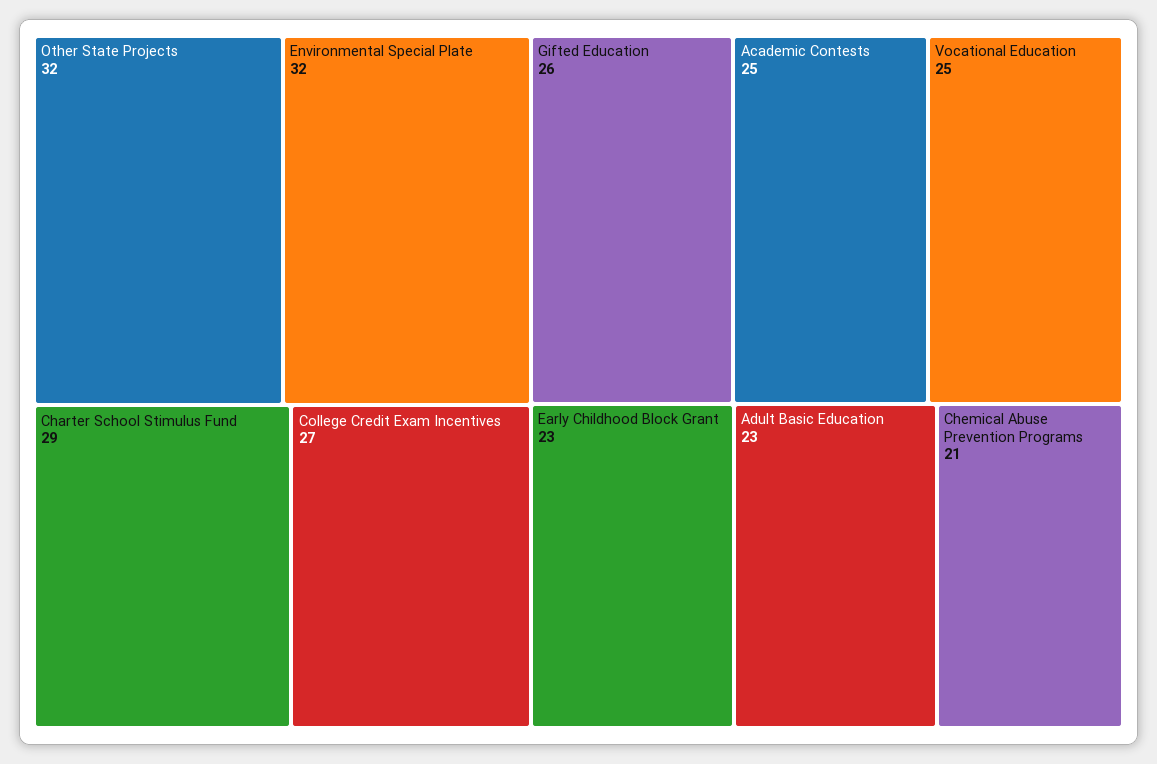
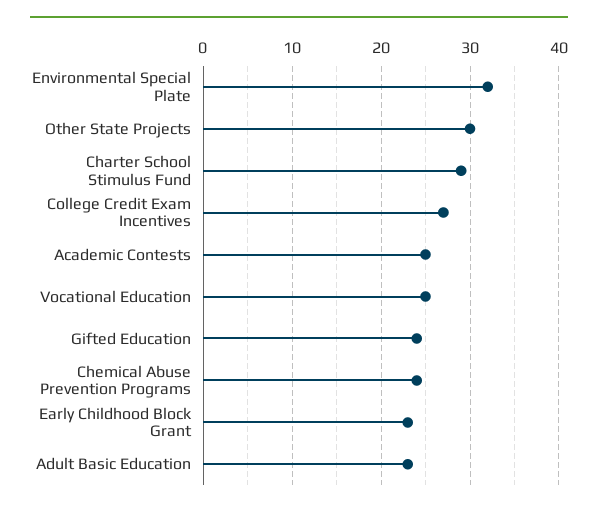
  {
-   "Other State Projects": 32,
+   "Other State Projects": 30,
    "Environmental Special Plate": 32,
    "Charter School Stimulus Fund": 29,
    "College Credit Exam Incentives": 27,
-   "Gifted Education": 26,
+   "Gifted Education": 24,
    "Academic Contests": 25,
    "Vocational Education": 25,
    "Early Childhood Block Grant": 23,
    "Adult Basic Education": 23,
-   "Chemical Abuse Prevention Programs": 21
+   "Chemical Abuse Prevention Programs": 24
  }

